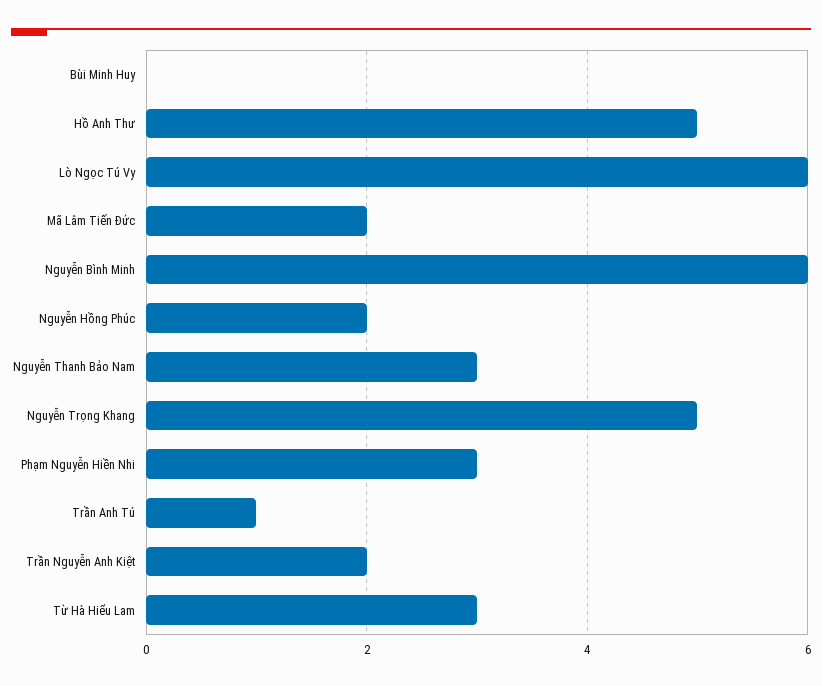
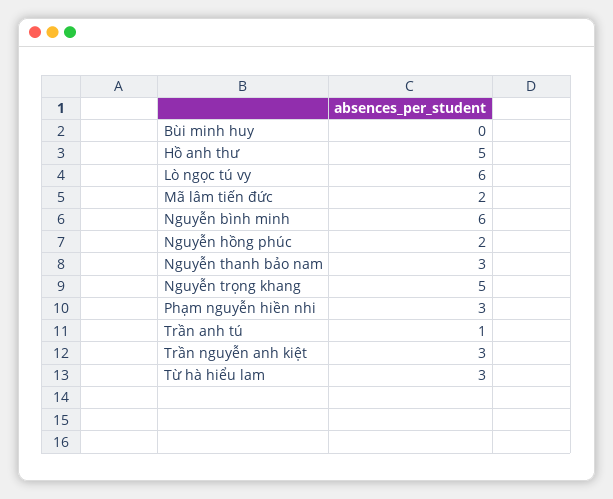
  {
    "Bùi Minh Huy": 0,
    "Hồ Anh Thư": 5,
    "Lò Ngọc Tú Vy": 6,
    "Mã Lâm Tiến Đức": 2,
    "Nguyễn Bình Minh": 6,
    "Nguyễn Hồng Phúc": 2,
    "Nguyễn Thanh Bảo Nam": 3,
    "Nguyễn Trọng Khang": 5,
    "Phạm Nguyễn Hiền Nhi": 3,
    "Trần Anh Tú": 1,
-   "Trần Nguyễn Anh Kiệt": 2,
+   "Trần Nguyễn Anh Kiệt": 3,
    "Từ Hà Hiểu Lam": 3
  }

